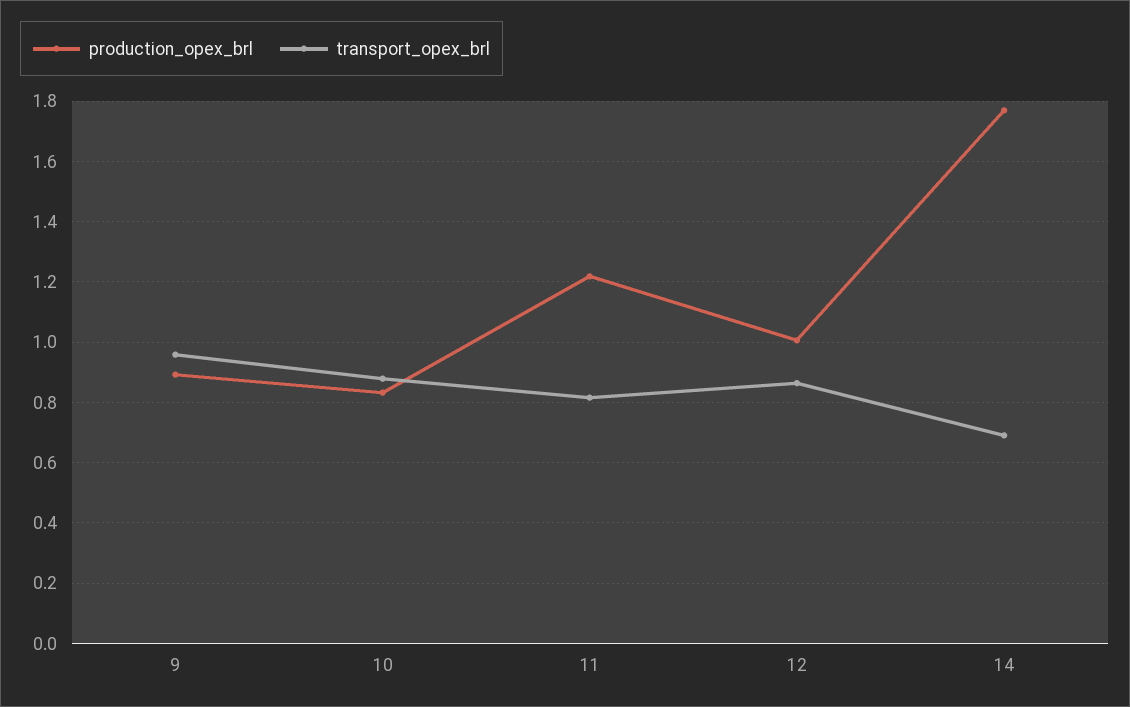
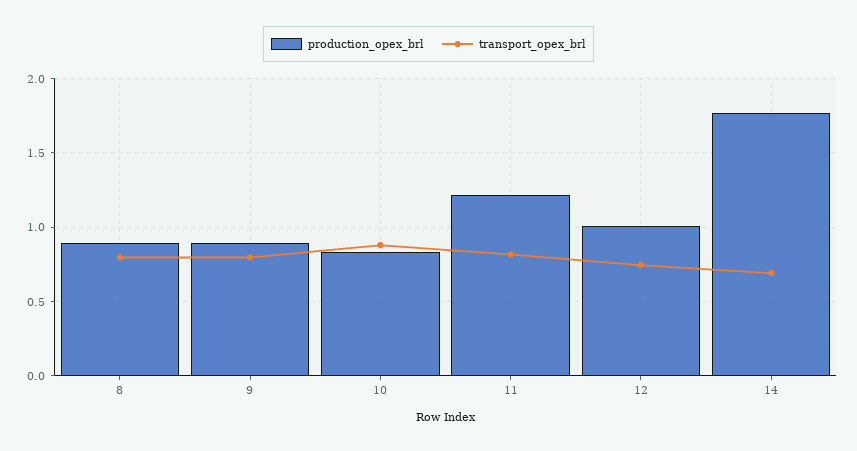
  {
    "production_opex_brl": {
      "9": 0.9,
      "10": 0.84,
      "11": 1.22,
      "12": 1,
-     "14": 1.76
+     "14": 1.76,
+     "8": 0.9
    },
    "transport_opex_brl": {
-     "9": 0.96,
+     "9": 0.8,
      "10": 0.88,
      "11": 0.82,
-     "12": 0.86,
+     "12": 0.75,
-     "14": 0.7
+     "14": 0.7,
+     "8": 0.8
    }
  }

